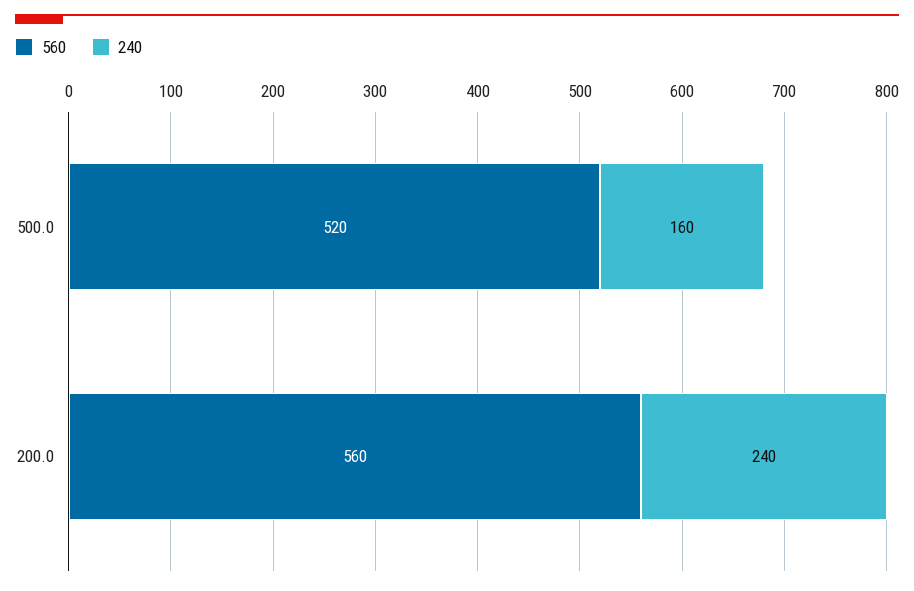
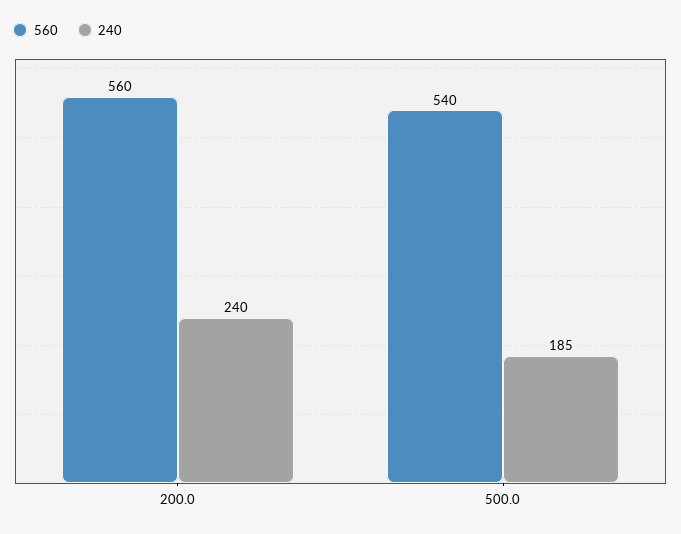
  {
    "560": {
-     "500.0": 520,
+     "500.0": 540,
      "200.0": 560
    },
    "240": {
-     "500.0": 160,
+     "500.0": 185,
      "200.0": 240
    }
  }

